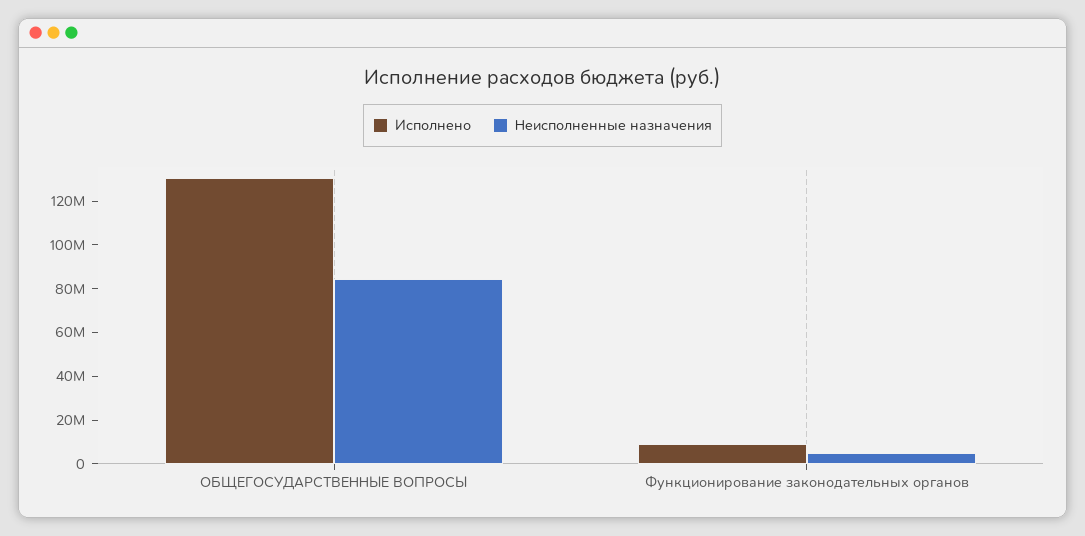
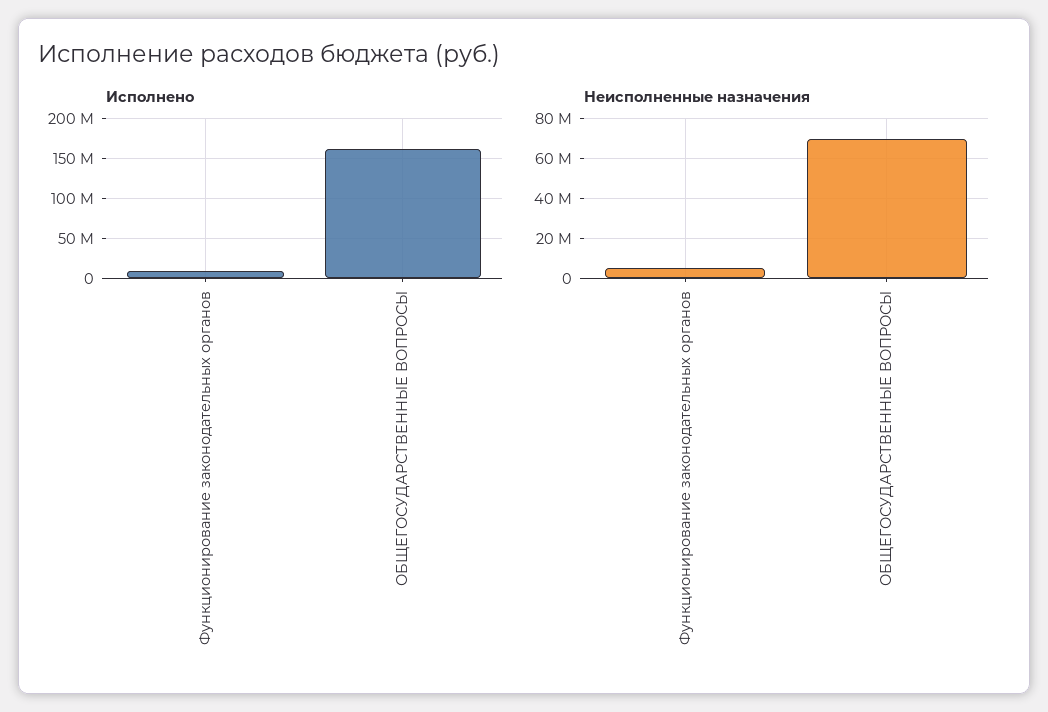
  {
    "Исполнено": {
-     "ОБЩЕГОСУДАРСТВЕННЫЕ ВОПРОСЫ": 130000000,
+     "ОБЩЕГОСУДАРСТВЕННЫЕ ВОПРОСЫ": 160000000,
      "Функционирование законодательных органов": 10000000
    },
    "Неисполненные назначения": {
-     "ОБЩЕГОСУДАРСТВЕННЫЕ ВОПРОСЫ": 85000000,
+     "ОБЩЕГОСУДАРСТВЕННЫЕ ВОПРОСЫ": 70000000,
      "Функционирование законодательных органов": 5000000
    }
  }

